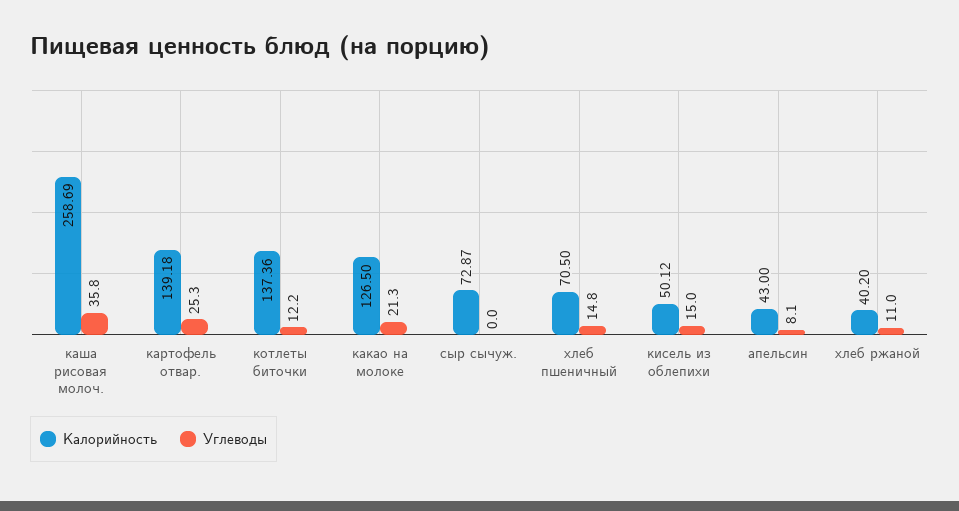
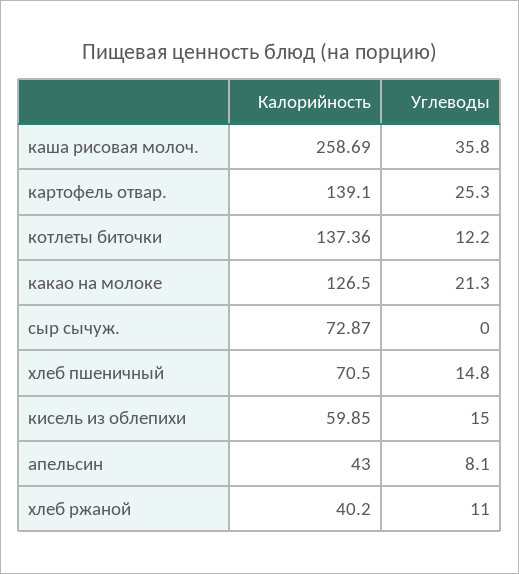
  {
    "Калорийность": {
      "каша рисовая молоч.": 258.69,
-     "картофель отвар.": 139.18,
+     "картофель отвар.": 139.1,
      "котлеты биточки": 137.36,
      "какао на молоке": 126.5,
      "сыр сычуж.": 72.87,
      "хлеб пшеничный": 70.5,
-     "кисель из облепихи": 50.12,
+     "кисель из облепихи": 59.85,
      "апельсин": 43,
      "хлеб ржаной": 40.2
    },
    "Углеводы": {
      "каша рисовая молоч.": 35.8,
      "картофель отвар.": 25.3,
      "котлеты биточки": 12.2,
      "какао на молоке": 21.3,
      "сыр сычуж.": 0,
      "хлеб пшеничный": 14.8,
      "кисель из облепихи": 15,
      "апельсин": 8.1,
      "хлеб ржаной": 11
    }
  }

